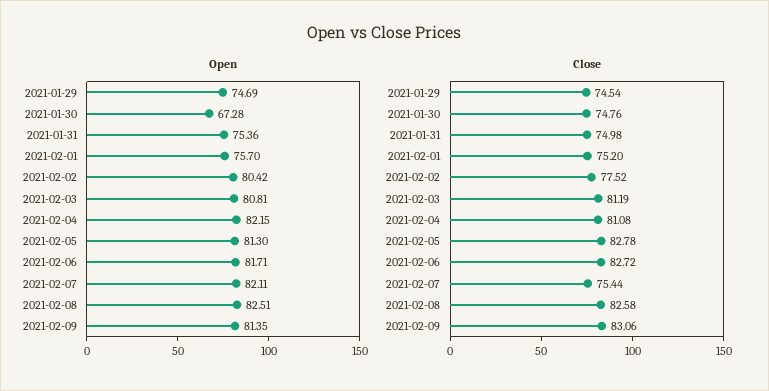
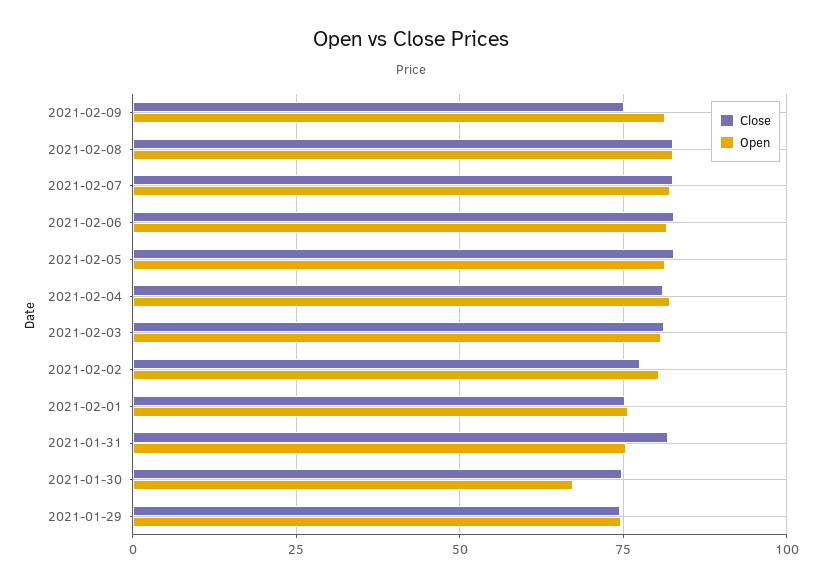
  {
    "Open": {
      "2021-01-29": 74.69,
      "2021-01-30": 67.28,
      "2021-01-31": 75.36,
      "2021-02-01": 75.7,
      "2021-02-02": 80.42,
      "2021-02-03": 80.81,
      "2021-02-04": 82.15,
      "2021-02-05": 81.3,
      "2021-02-06": 81.71,
      "2021-02-07": 82.11,
      "2021-02-08": 82.51,
      "2021-02-09": 81.35
    },
    "Close": {
      "2021-01-29": 74.54,
      "2021-01-30": 74.76,
-     "2021-01-31": 74.98,
+     "2021-01-31": 82.5,
      "2021-02-01": 75.2,
      "2021-02-02": 77.52,
      "2021-02-03": 81.19,
      "2021-02-04": 81.08,
      "2021-02-05": 82.78,
      "2021-02-06": 82.72,
-     "2021-02-07": 75.44,
+     "2021-02-07": 82.5,
      "2021-02-08": 82.58,
-     "2021-02-09": 83.06
+     "2021-02-09": 75
    }
  }

